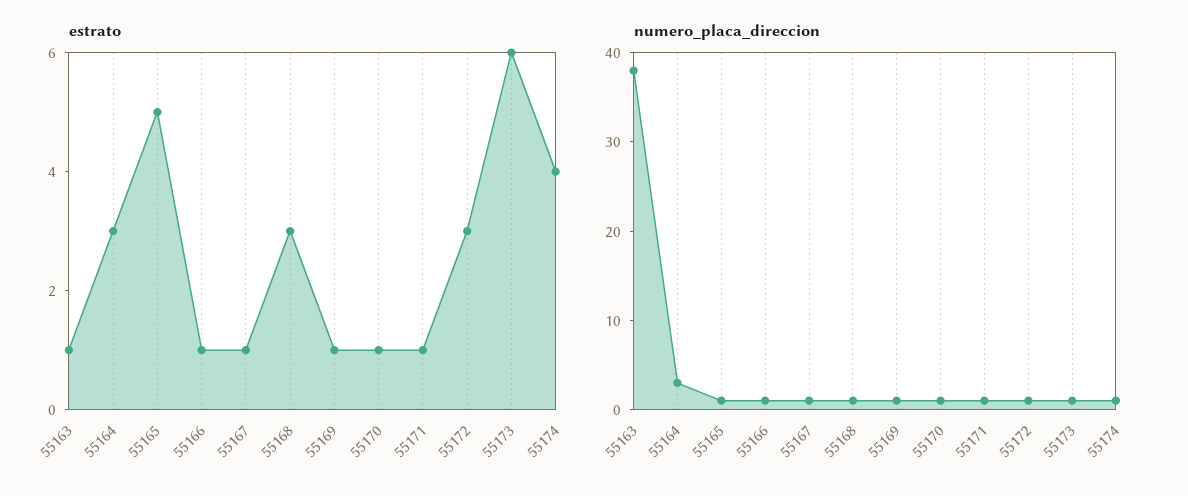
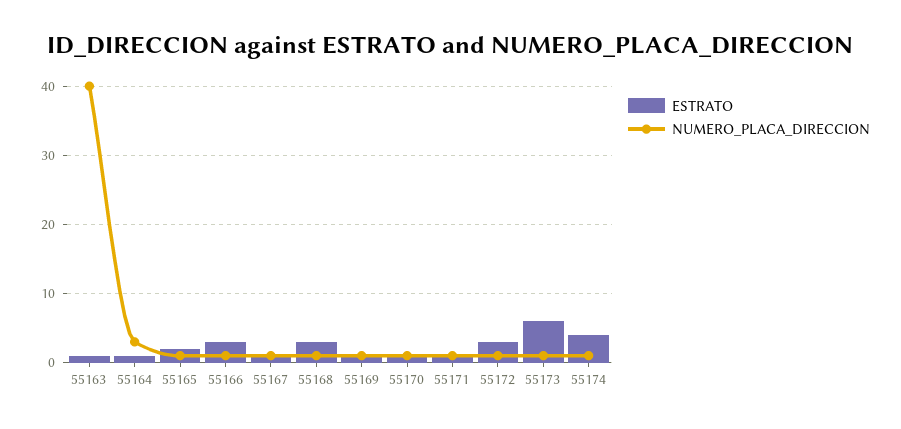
  {
    "estrato": {
      "55163": 1,
-     "55164": 3,
+     "55164": 1,
-     "55165": 5,
+     "55165": 2,
-     "55166": 1,
+     "55166": 3,
      "55167": 1,
      "55168": 3,
      "55169": 1,
      "55170": 1,
      "55171": 1,
      "55172": 3,
      "55173": 6,
      "55174": 4
    },
    "numero_placa_direccion": {
-     "55163": 38,
+     "55163": 40,
      "55164": 3,
      "55165": 1,
      "55166": 1,
      "55167": 1,
      "55168": 1,
      "55169": 1,
      "55170": 1,
      "55171": 1,
      "55172": 1,
      "55173": 1,
      "55174": 1
    }
  }

